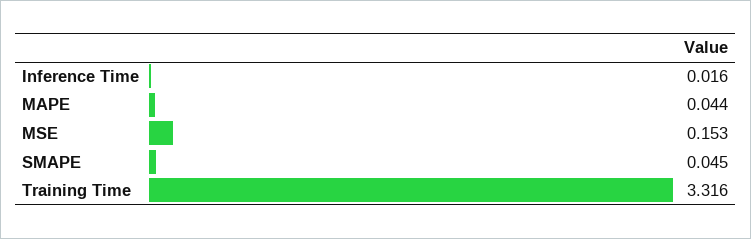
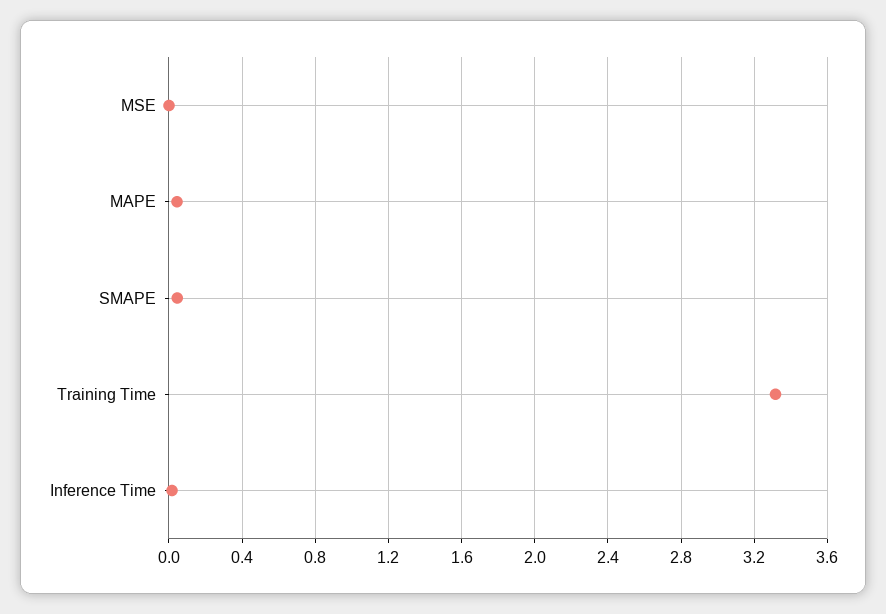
  {
    "Inference Time": 0.016,
    "MAPE": 0.044,
-   "MSE": 0.153,
+   "MSE": 0,
    "SMAPE": 0.045,
    "Training Time": 3.316
  }

